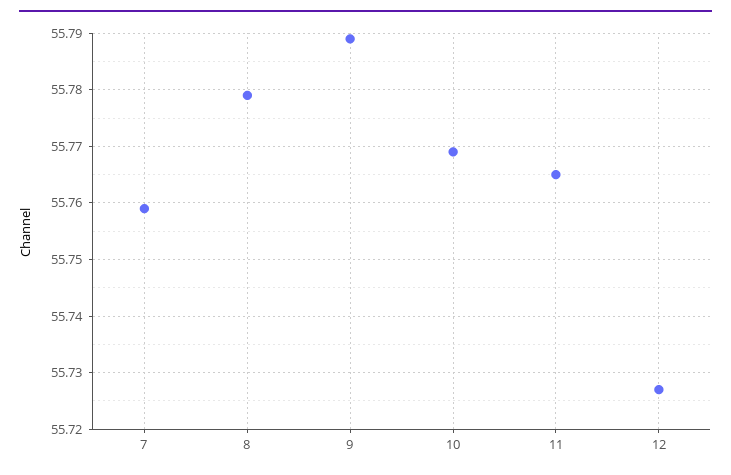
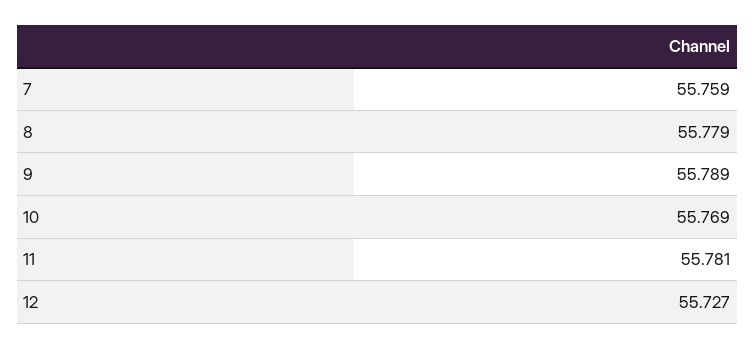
  {
    "7": 55.759,
    "8": 55.779,
    "9": 55.789,
    "10": 55.769,
-   "11": 55.765,
+   "11": 55.781,
    "12": 55.727
  }

